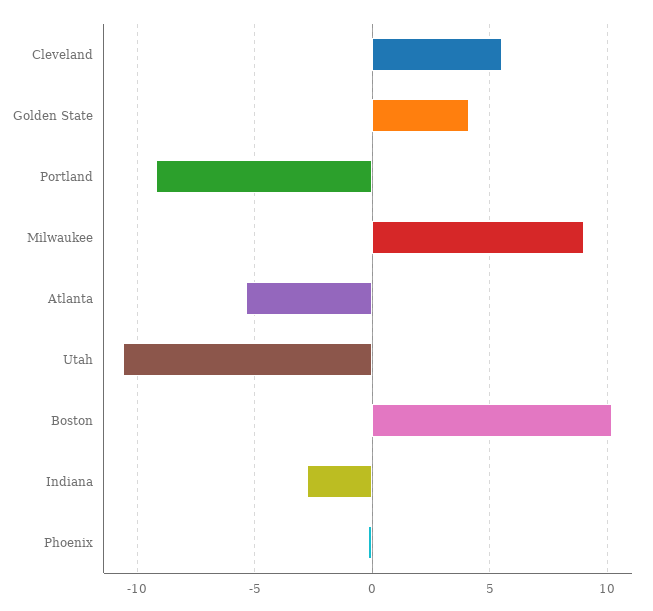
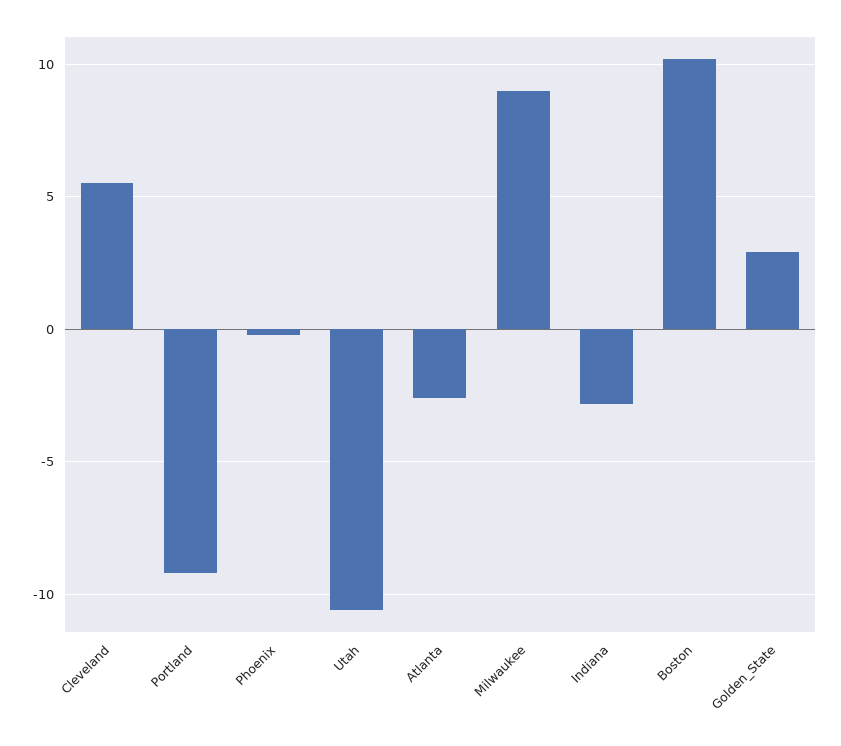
  {
    "Cleveland": 5.5,
-   "Golden State": 4,
+   "Golden State": 3,
    "Portland": -9,
    "Milwaukee": 9,
-   "Atlanta": -5.5,
+   "Atlanta": -2.5,
    "Utah": -10.5,
    "Boston": 10,
    "Indiana": -3,
    "Phoenix": 0
  }

